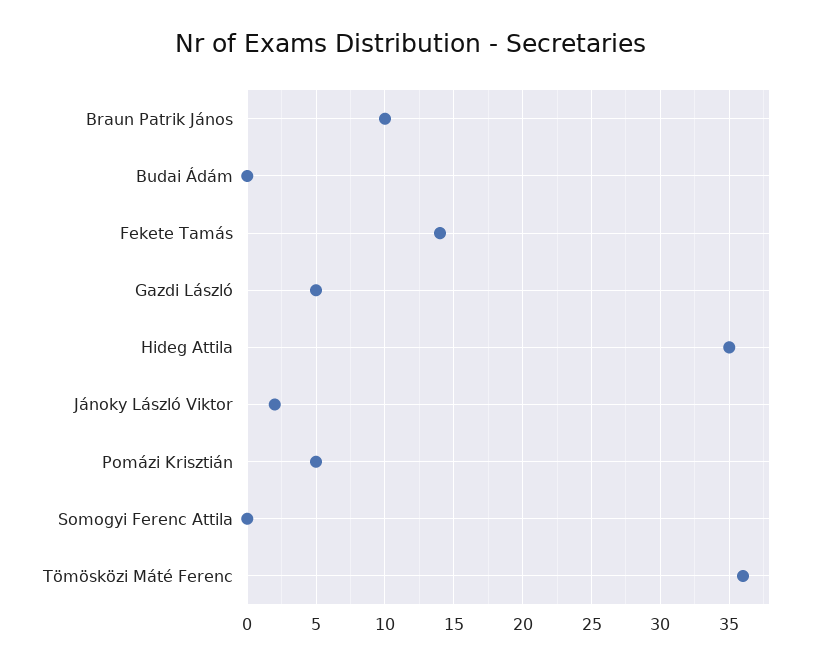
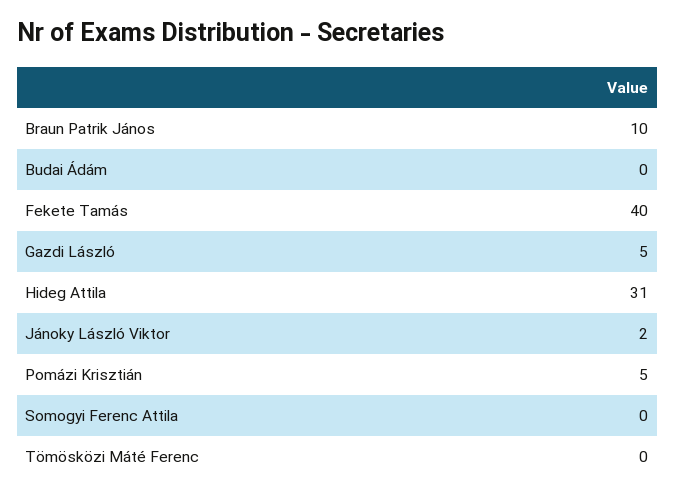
  {
    "Braun Patrik János": 10,
    "Budai Ádám": 0,
-   "Fekete Tamás": 14,
+   "Fekete Tamás": 40,
    "Gazdi László": 5,
-   "Hideg Attila": 35,
+   "Hideg Attila": 31,
    "Jánoky László Viktor": 2,
    "Pomázi Krisztián": 5,
    "Somogyi Ferenc Attila": 0,
-   "Tömösközi Máté Ferenc": 36
+   "Tömösközi Máté Ferenc": 0
  }

